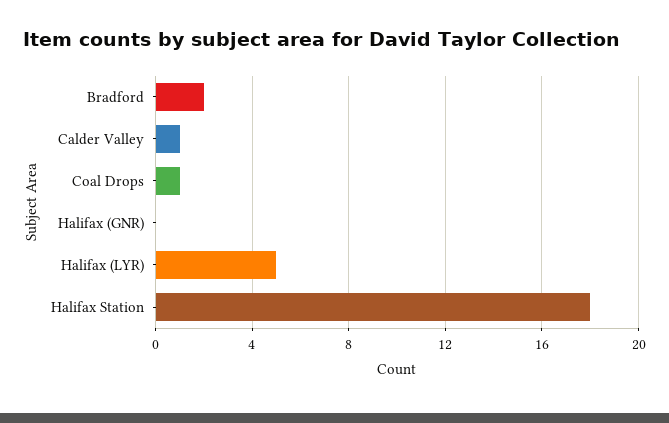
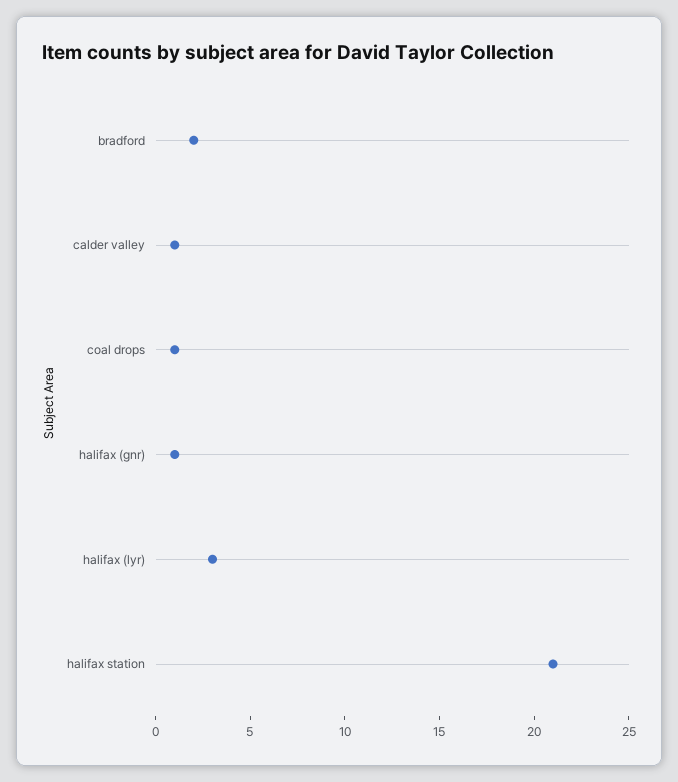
  {
    "Bradford": 2,
    "Calder Valley": 1,
    "Coal Drops": 1,
-   "Halifax (GNR)": 0,
+   "Halifax (GNR)": 1,
-   "Halifax (LYR)": 5,
+   "Halifax (LYR)": 3,
-   "Halifax Station": 18
+   "Halifax Station": 21
  }

